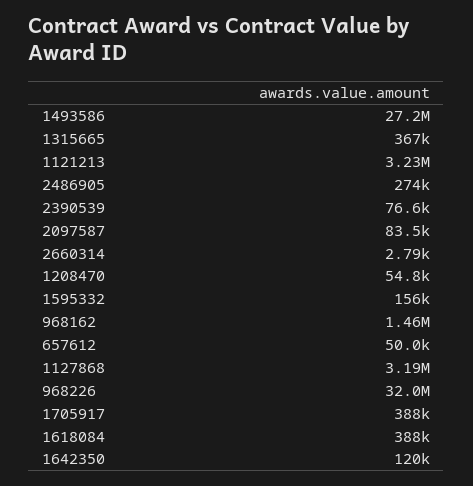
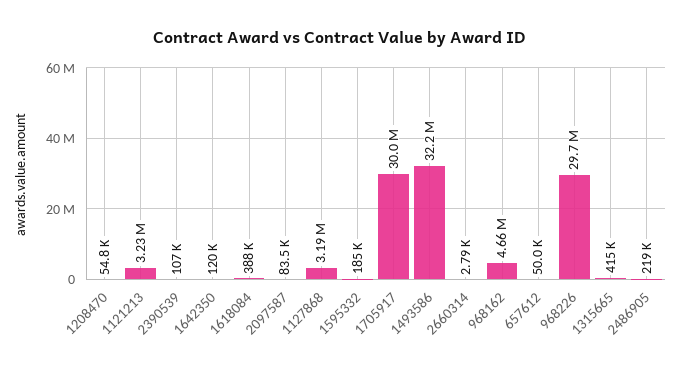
  {
-   "1493586": 27200000,
+   "1493586": 32200000,
-   "1315665": 367000,
+   "1315665": 415000,
    "1121213": 3230000,
-   "2486905": 274000,
+   "2486905": 219000,
-   "2390539": 76600,
+   "2390539": 107000,
    "2097587": 83500,
    "2660314": 2790,
    "1208470": 54800,
-   "1595332": 156000,
+   "1595332": 185000,
-   "968162": 1460000,
+   "968162": 4660000,
    "657612": 50000,
    "1127868": 3190000,
-   "968226": 32000000,
+   "968226": 29700000,
-   "1705917": 388000,
+   "1705917": 30000000,
    "1618084": 388000,
    "1642350": 120000
  }

